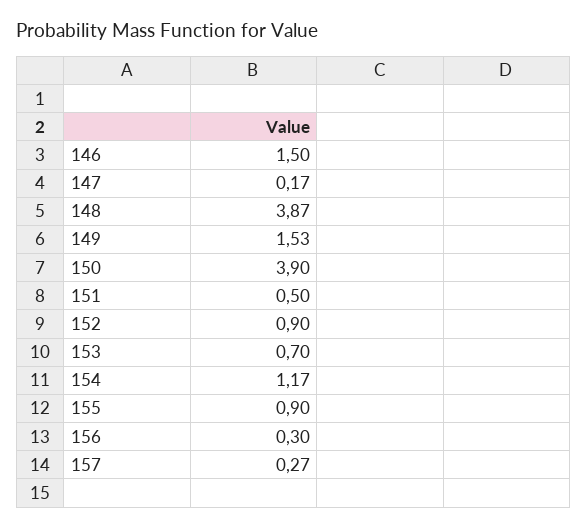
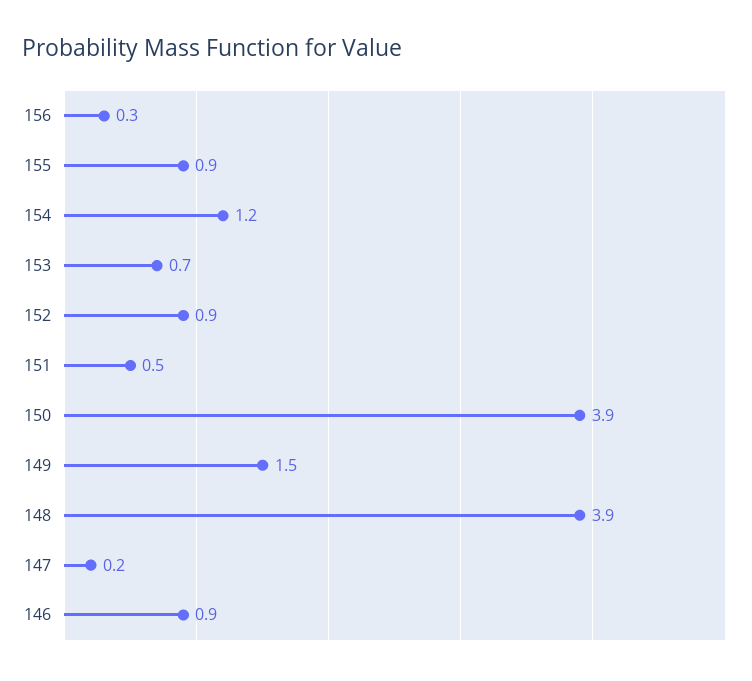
  {
-   "146": 1.5,
+   "146": 0.9,
    "147": 0.17,
    "148": 3.87,
    "149": 1.53,
    "150": 3.9,
    "151": 0.5,
    "152": 0.9,
    "153": 0.7,
    "154": 1.17,
    "155": 0.9,
-   "156": 0.3,
+   "156": 0.3
-   "157": 0.27
  }

